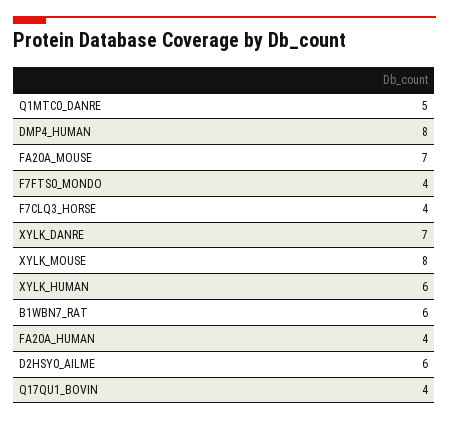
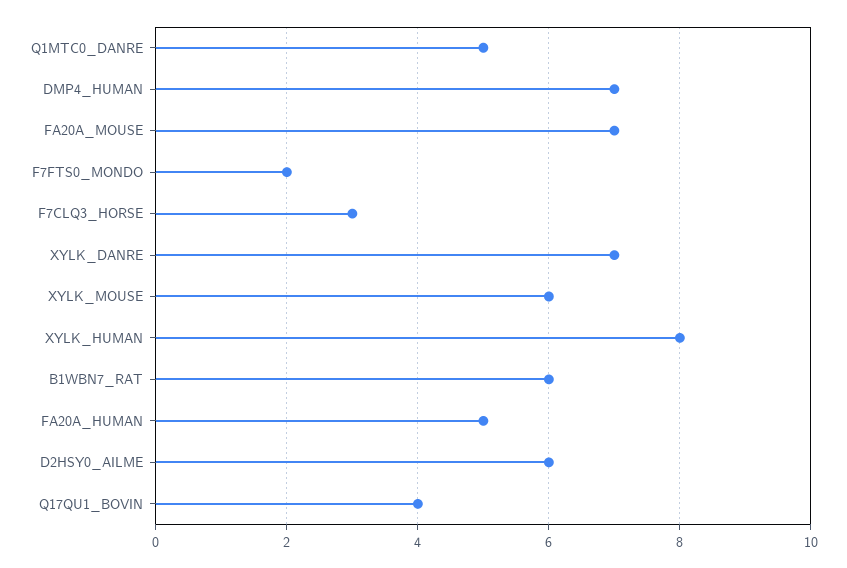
  {
    "Q1MTC0_DANRE": 5,
-   "DMP4_HUMAN": 8,
+   "DMP4_HUMAN": 7,
    "FA20A_MOUSE": 7,
-   "F7FTS0_MONDO": 4,
+   "F7FTS0_MONDO": 2,
-   "F7CLQ3_HORSE": 4,
+   "F7CLQ3_HORSE": 3,
    "XYLK_DANRE": 7,
-   "XYLK_MOUSE": 8,
+   "XYLK_MOUSE": 6,
-   "XYLK_HUMAN": 6,
+   "XYLK_HUMAN": 8,
    "B1WBN7_RAT": 6,
-   "FA20A_HUMAN": 4,
+   "FA20A_HUMAN": 5,
    "D2HSY0_AILME": 6,
    "Q17QU1_BOVIN": 4
  }

